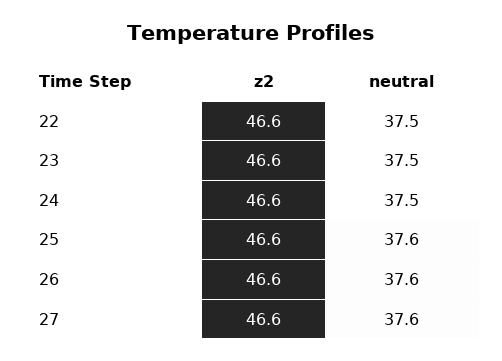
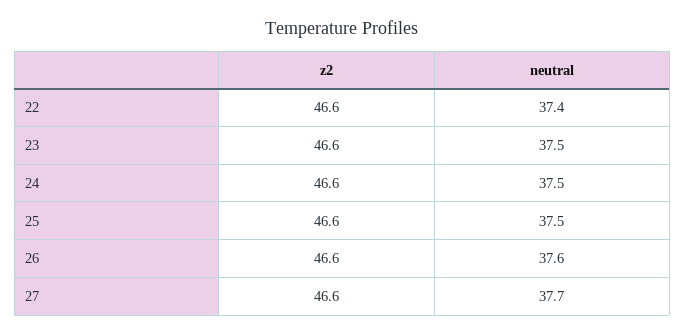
  {
    "z2": {
      "22": 46.6,
      "23": 46.6,
      "24": 46.6,
      "25": 46.6,
      "26": 46.6,
      "27": 46.6
    },
    "neutral": {
-     "22": 37.5,
+     "22": 37.4,
      "23": 37.5,
      "24": 37.5,
-     "25": 37.6,
+     "25": 37.5,
      "26": 37.6,
-     "27": 37.6
+     "27": 37.7
    }
  }

